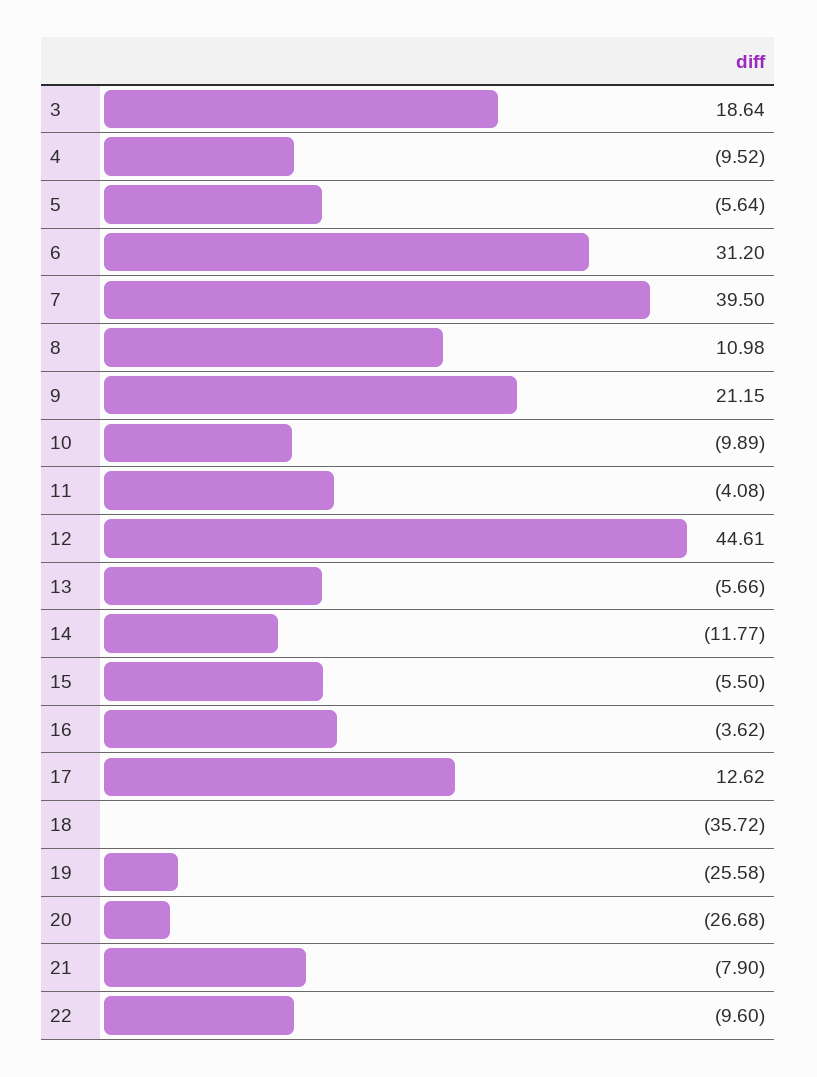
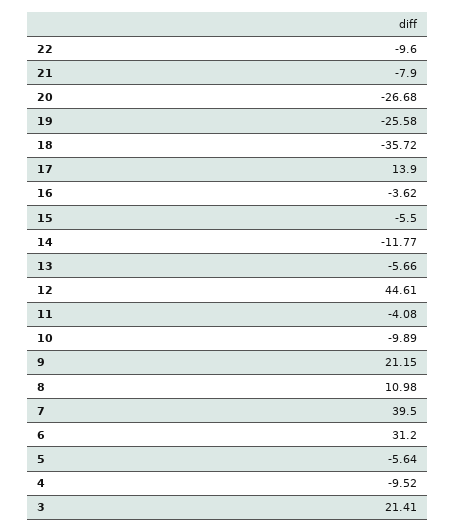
  {
-   "3": 18.64,
+   "3": 21.41,
    "4": -9.52,
    "5": -5.64,
    "6": 31.2,
    "7": 39.5,
    "8": 10.98,
    "9": 21.15,
    "10": -9.89,
    "11": -4.08,
    "12": 44.61,
    "13": -5.66,
    "14": -11.77,
    "15": -5.5,
    "16": -3.62,
-   "17": 12.62,
+   "17": 13.9,
    "18": -35.72,
    "19": -25.58,
    "20": -26.68,
    "21": -7.9,
    "22": -9.6
  }

